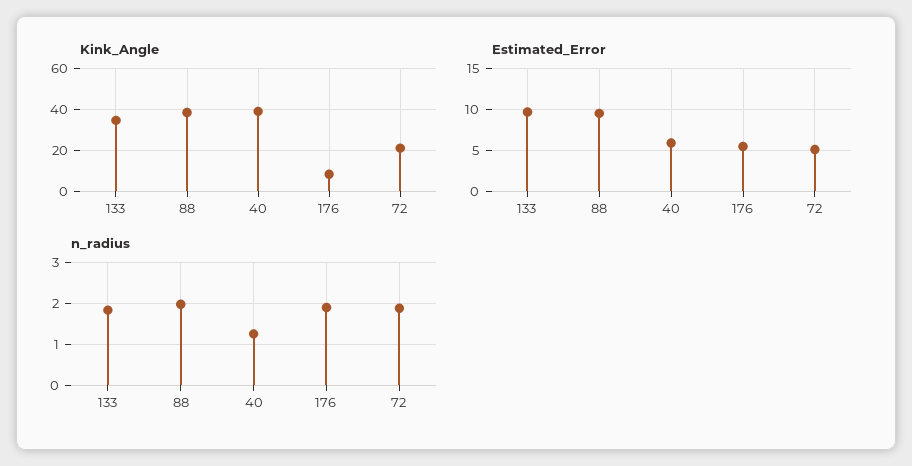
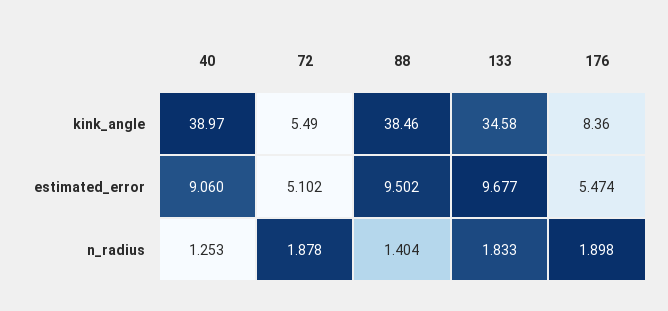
  {
    "Kink_Angle": {
      "133": 34.58,
      "88": 38.46,
      "40": 38.97,
      "176": 8.36,
-     "72": 20
+     "72": 5.49
    },
    "Estimated_Error": {
      "133": 9.677,
      "88": 9.502,
-     "40": 6,
+     "40": 9.06,
      "176": 5.474,
      "72": 5.102
    },
    "n_radius": {
      "133": 1.833,
-     "88": 2,
+     "88": 1.404,
      "40": 1.253,
      "176": 1.898,
      "72": 1.878
    }
  }

